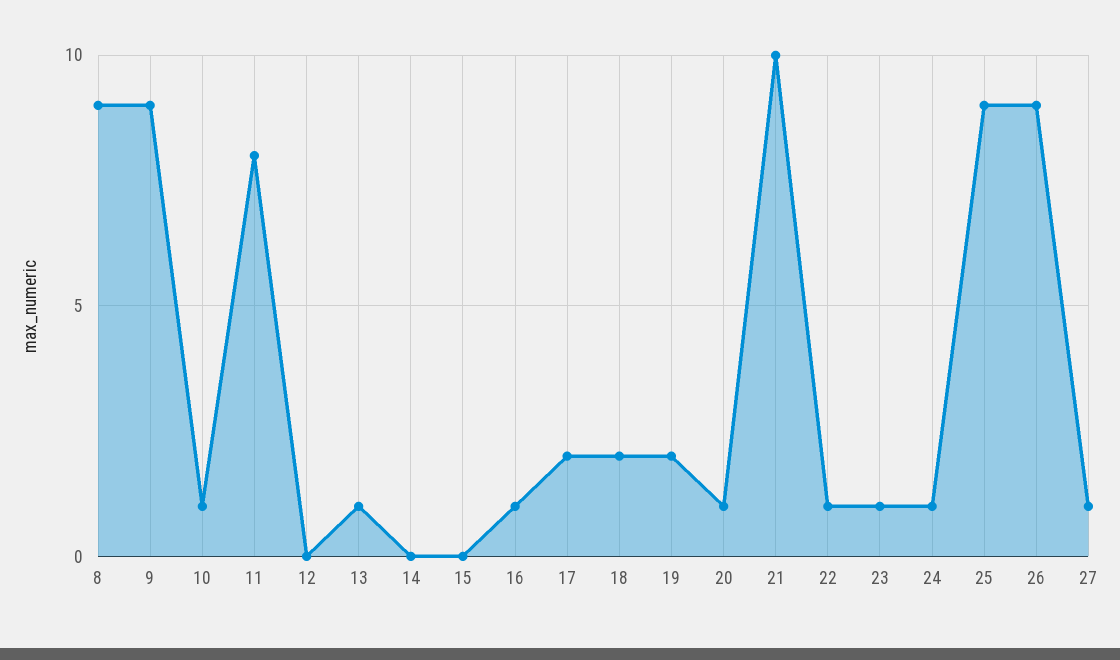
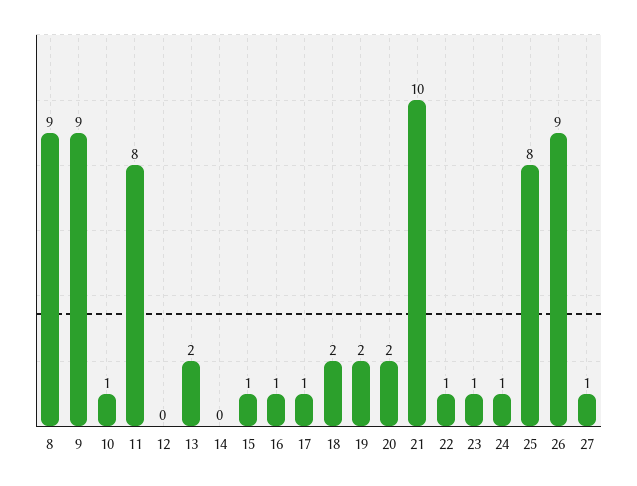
  {
    "8": 9,
    "9": 9,
    "10": 1,
    "11": 8,
    "12": 0,
-   "13": 1,
+   "13": 2,
    "14": 0,
-   "15": 0,
+   "15": 1,
    "16": 1,
-   "17": 2,
+   "17": 1,
    "18": 2,
    "19": 2,
-   "20": 1,
+   "20": 2,
    "21": 10,
    "22": 1,
    "23": 1,
    "24": 1,
-   "25": 9,
+   "25": 8,
    "26": 9,
    "27": 1
  }

